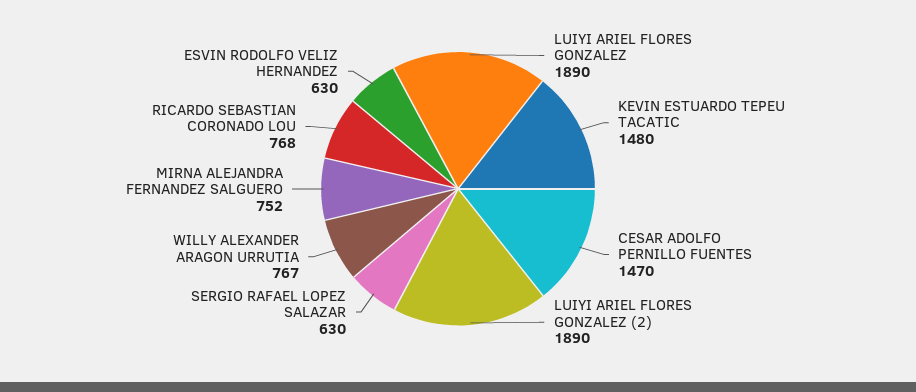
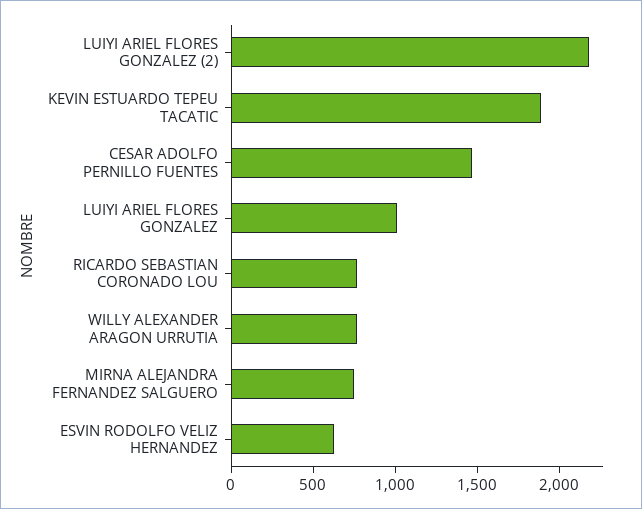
  {
-   "LUIYI ARIEL FLORES GONZALEZ": 1890,
+   "LUIYI ARIEL FLORES GONZALEZ": 1000,
-   "KEVIN ESTUARDO TEPEU TACATIC": 1480,
+   "KEVIN ESTUARDO TEPEU TACATIC": 1900,
    "CESAR ADOLFO PERNILLO FUENTES": 1470,
-   "LUIYI ARIEL FLORES GONZALEZ (2)": 1890,
+   "LUIYI ARIEL FLORES GONZALEZ (2)": 2200,
-   "SERGIO RAFAEL LOPEZ SALAZAR": 630,
    "WILLY ALEXANDER ARAGON URRUTIA": 767,
    "MIRNA ALEJANDRA FERNANDEZ SALGUERO": 752,
    "RICARDO SEBASTIAN CORONADO LOU": 768,
    "ESVIN RODOLFO VELIZ HERNANDEZ": 630
  }

